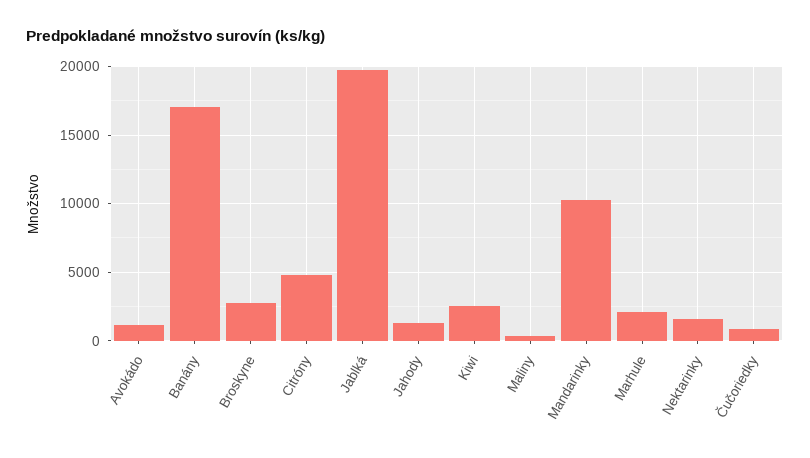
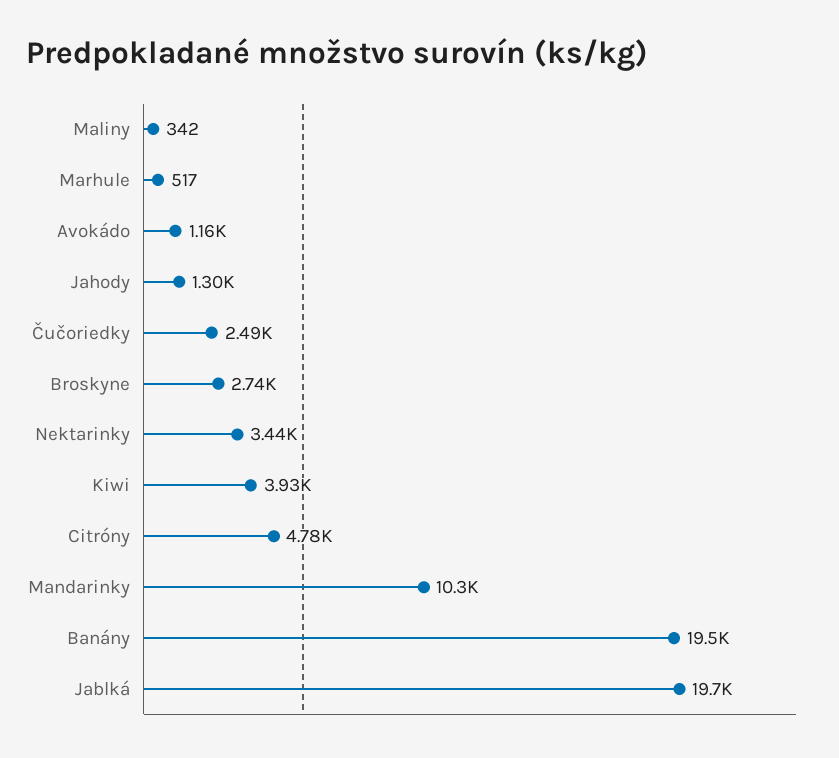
  {
    "Avokádo": 1160,
-   "Banány": 17000,
+   "Banány": 19500,
    "Broskyne": 2740,
    "Citróny": 4780,
    "Jablká": 19700,
    "Jahody": 1300,
-   "Kiwi": 2500,
+   "Kiwi": 3930,
    "Maliny": 342,
    "Mandarinky": 10300,
-   "Marhule": 2000,
+   "Marhule": 517,
-   "Nektarinky": 1500,
+   "Nektarinky": 3440,
-   "Čučoriedky": 1000
+   "Čučoriedky": 2490
  }

